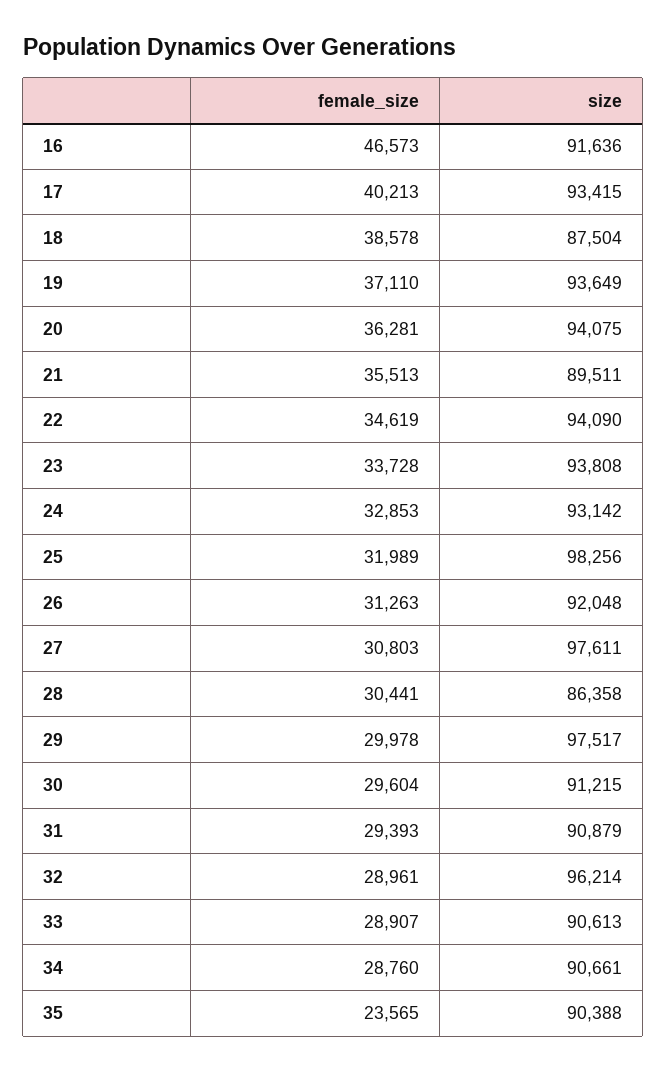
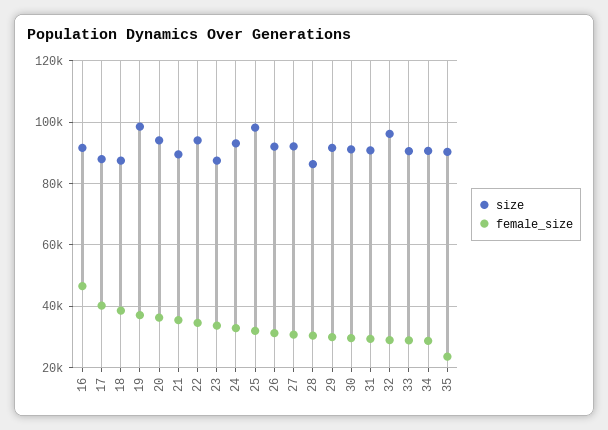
  {
    "female_size": {
      "16": 46573,
      "17": 40213,
      "18": 38578,
      "19": 37110,
      "20": 36281,
      "21": 35513,
      "22": 34619,
      "23": 33728,
      "24": 32853,
      "25": 31989,
      "26": 31263,
      "27": 30803,
      "28": 30441,
      "29": 29978,
      "30": 29604,
      "31": 29393,
      "32": 28961,
      "33": 28907,
      "34": 28760,
      "35": 23565
    },
    "size": {
      "16": 91636,
-     "17": 93415,
+     "17": 88000,
      "18": 87504,
-     "19": 93649,
+     "19": 98000,
      "20": 94075,
      "21": 89511,
      "22": 94090,
-     "23": 93808,
+     "23": 88000,
      "24": 93142,
      "25": 98256,
      "26": 92048,
-     "27": 97611,
+     "27": 92000,
      "28": 86358,
-     "29": 97517,
+     "29": 92000,
      "30": 91215,
      "31": 90879,
      "32": 96214,
      "33": 90613,
      "34": 90661,
      "35": 90388
    }
  }

